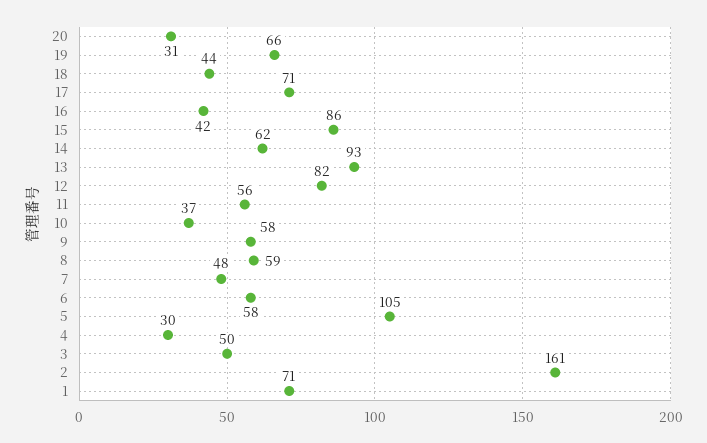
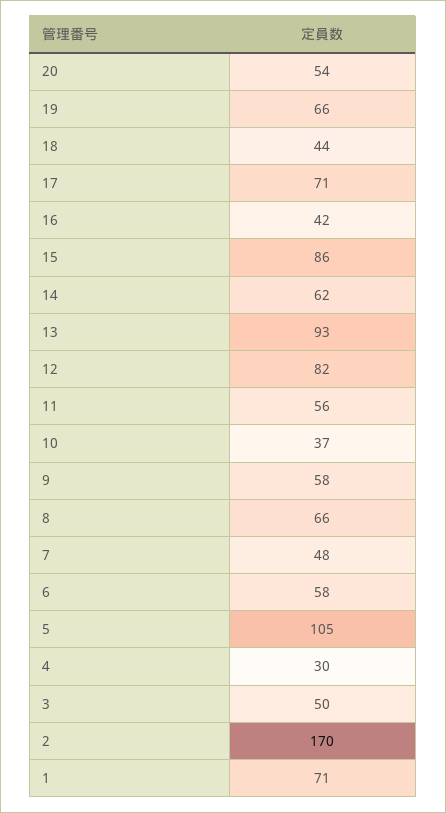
  {
-   "20": 31,
+   "20": 54,
    "19": 66,
    "18": 44,
    "17": 71,
    "16": 42,
    "15": 86,
    "14": 62,
    "13": 93,
    "12": 82,
    "11": 56,
    "10": 37,
    "9": 58,
-   "8": 59,
+   "8": 66,
    "7": 48,
    "6": 58,
    "5": 105,
    "4": 30,
    "3": 50,
-   "2": 161,
+   "2": 170,
    "1": 71
  }

